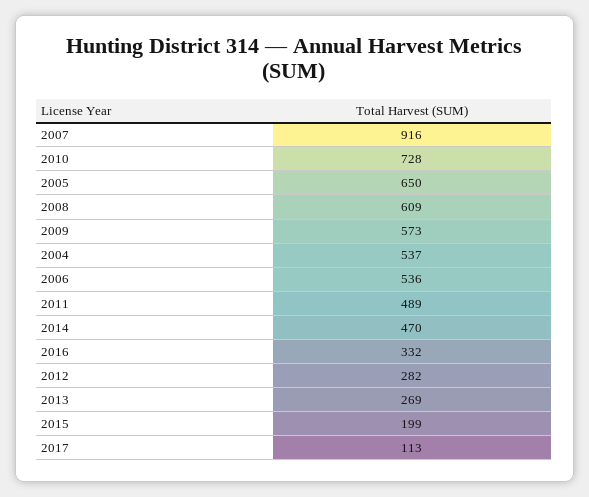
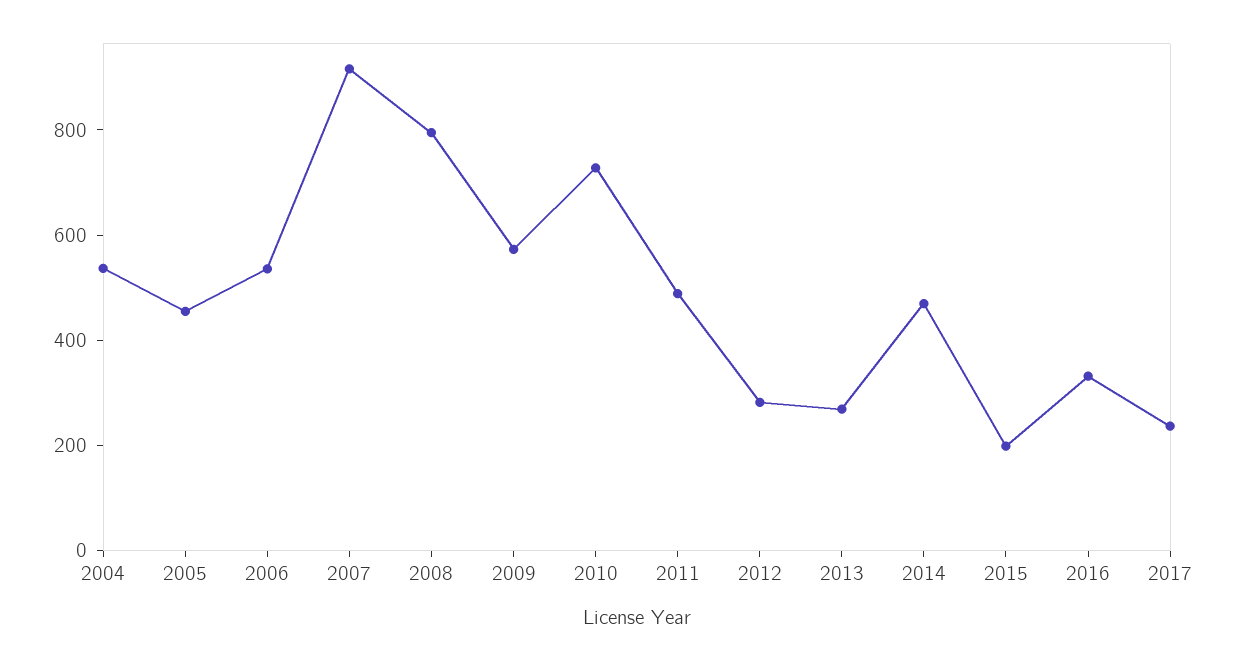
  {
    "2007": 916,
    "2010": 728,
-   "2005": 650,
+   "2005": 450,
-   "2008": 609,
+   "2008": 800,
    "2009": 573,
    "2004": 537,
    "2006": 536,
    "2011": 489,
    "2014": 470,
    "2016": 332,
    "2012": 282,
    "2013": 269,
    "2015": 199,
-   "2017": 113
+   "2017": 250
  }

